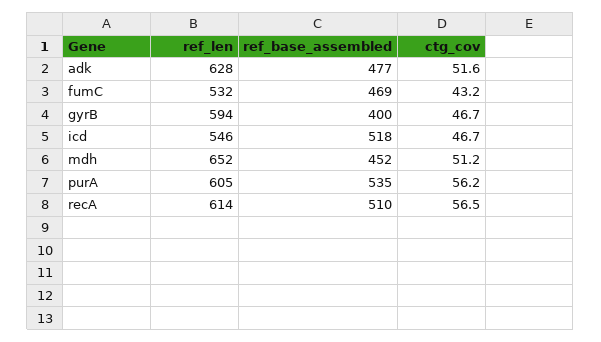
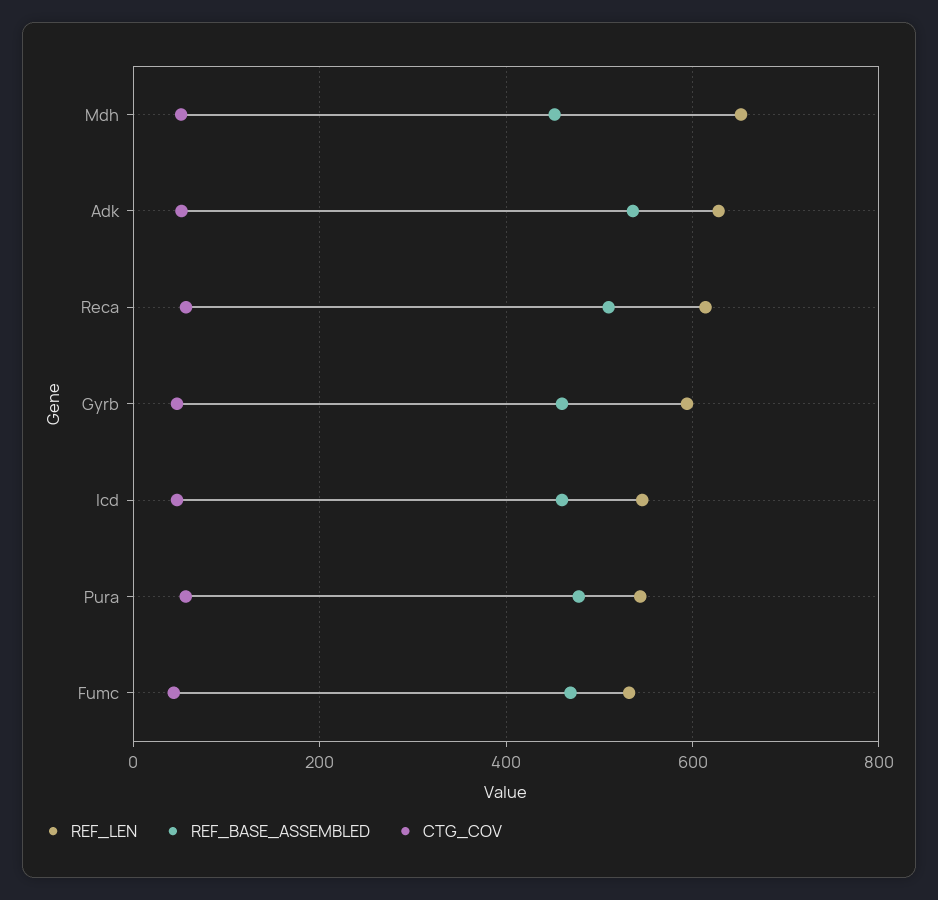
  {
    "ref_len": {
      "adk": 628,
      "fumC": 532,
      "gyrB": 594,
      "icd": 546,
      "mdh": 652,
-     "purA": 605,
+     "purA": 540,
      "recA": 614
    },
    "ref_base_assembled": {
-     "adk": 477,
+     "adk": 540,
      "fumC": 469,
-     "gyrB": 400,
+     "gyrB": 460,
-     "icd": 518,
+     "icd": 460,
      "mdh": 452,
-     "purA": 535,
+     "purA": 480,
      "recA": 510
    },
    "ctg_cov": {
      "adk": 51.6,
      "fumC": 43.2,
      "gyrB": 46.7,
      "icd": 46.7,
      "mdh": 51.2,
      "purA": 56.2,
      "recA": 56.5
    }
  }

